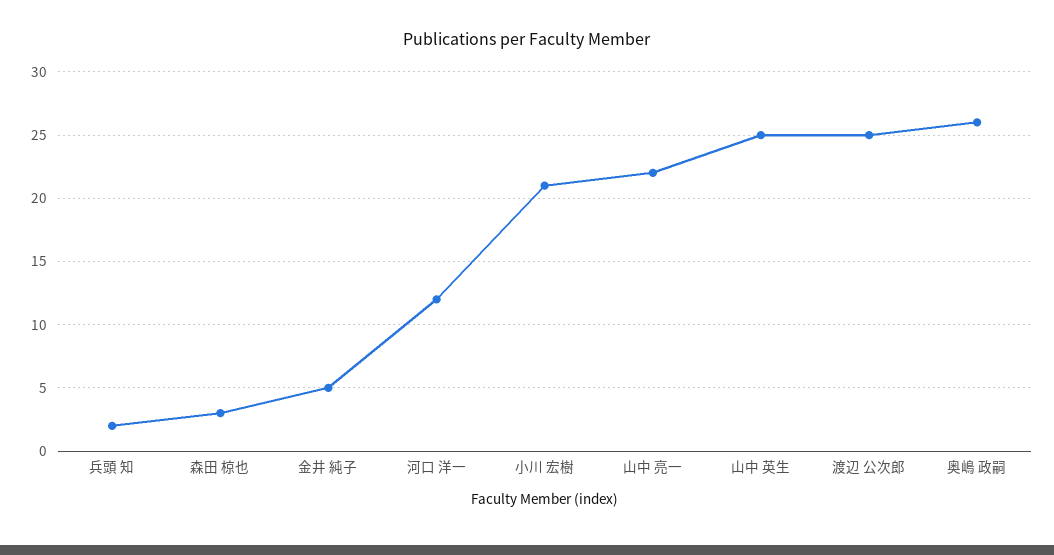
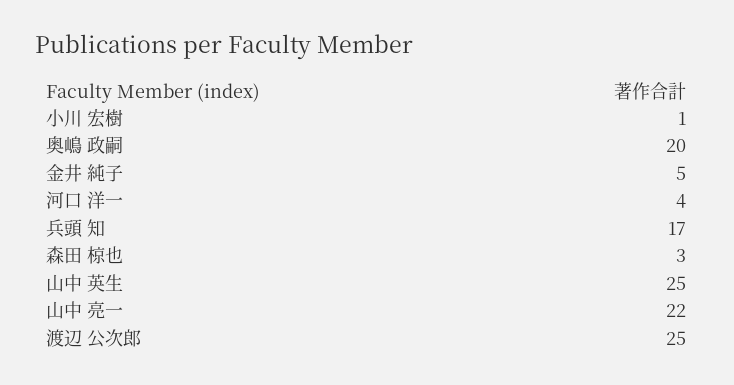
  {
-   "兵頭 知": 2,
+   "兵頭 知": 17,
    "森田 椋也": 3,
    "金井 純子": 5,
-   "河口 洋一": 12,
+   "河口 洋一": 4,
-   "小川 宏樹": 21,
+   "小川 宏樹": 1,
    "山中 亮一": 22,
    "山中 英生": 25,
    "渡辺 公次郎": 25,
-   "奥嶋 政嗣": 26
+   "奥嶋 政嗣": 20
  }

